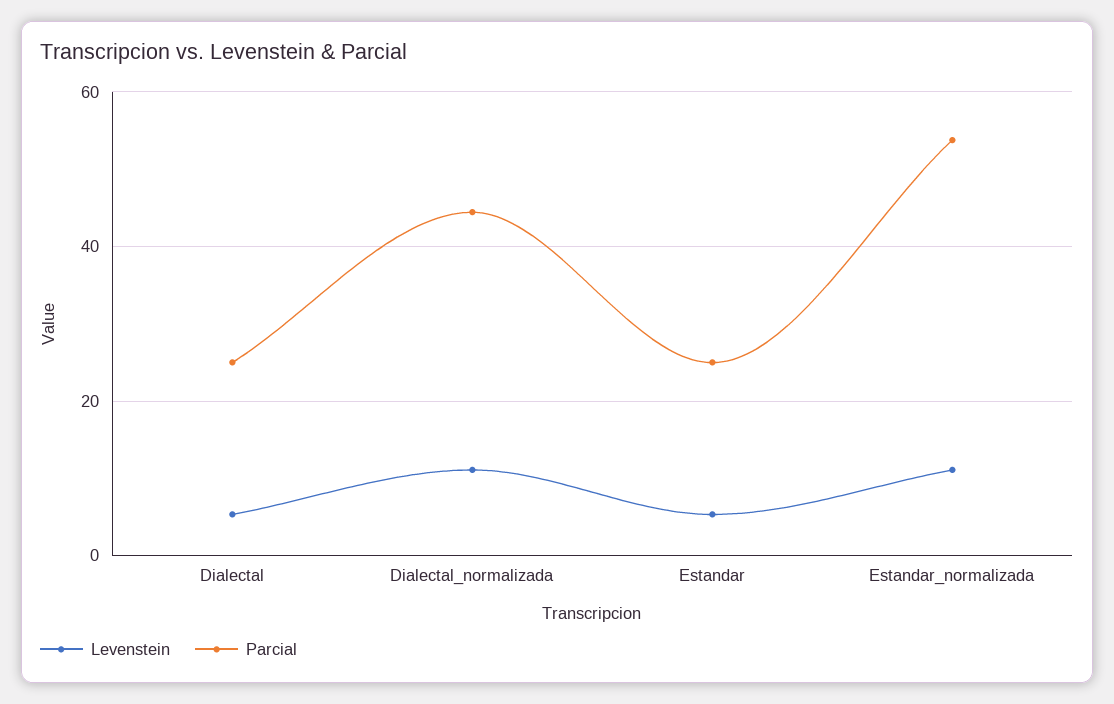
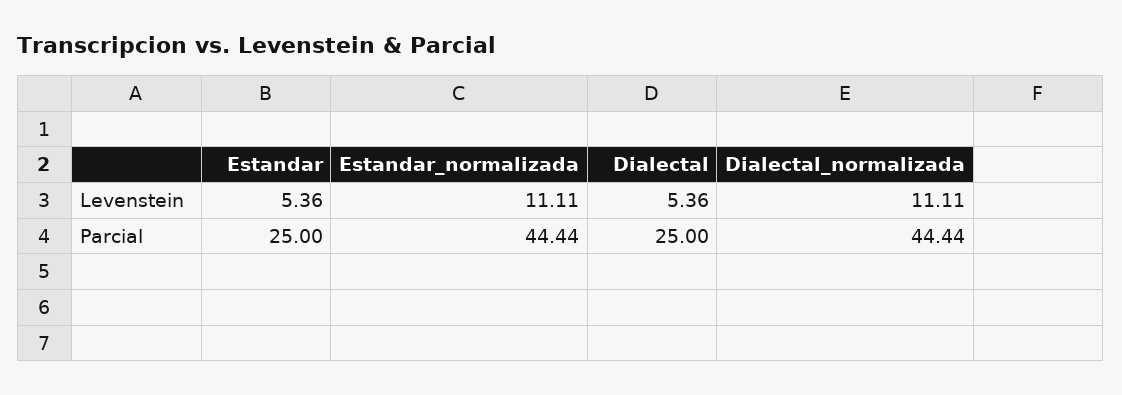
  {
    "Levenstein": {
      "Dialectal": 5.36,
      "Dialectal_normalizada": 11.11,
      "Estandar": 5.36,
      "Estandar_normalizada": 11.11
    },
    "Parcial": {
      "Dialectal": 25,
      "Dialectal_normalizada": 44.44,
      "Estandar": 25,
-     "Estandar_normalizada": 54
+     "Estandar_normalizada": 44.44
    }
  }

